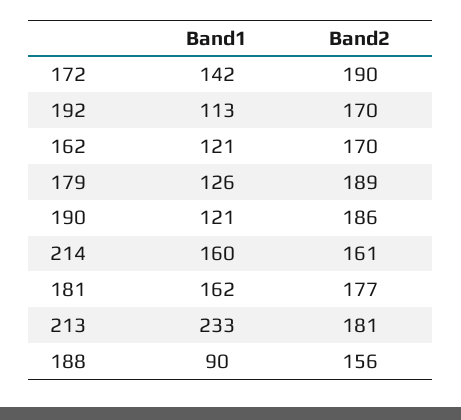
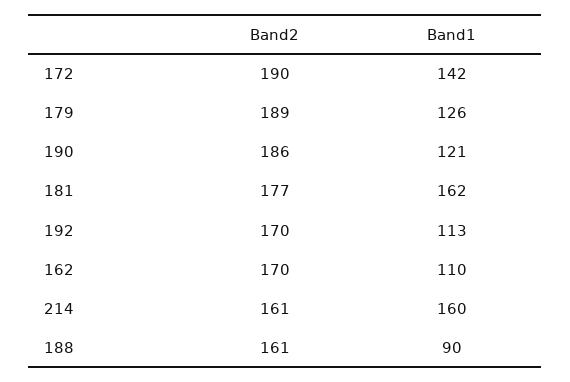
  {
    "Band1": {
      "172": 142,
      "192": 113,
-     "162": 121,
+     "162": 110,
      "179": 126,
      "190": 121,
      "214": 160,
      "181": 162,
-     "213": 233,
      "188": 90
    },
    "Band2": {
      "172": 190,
      "192": 170,
      "162": 170,
      "179": 189,
      "190": 186,
      "214": 161,
      "181": 177,
-     "213": 181,
-     "188": 156
+     "188": 161
    }
  }

